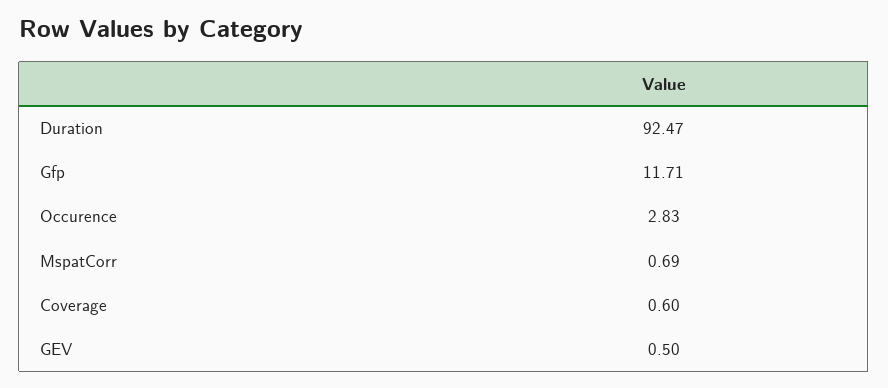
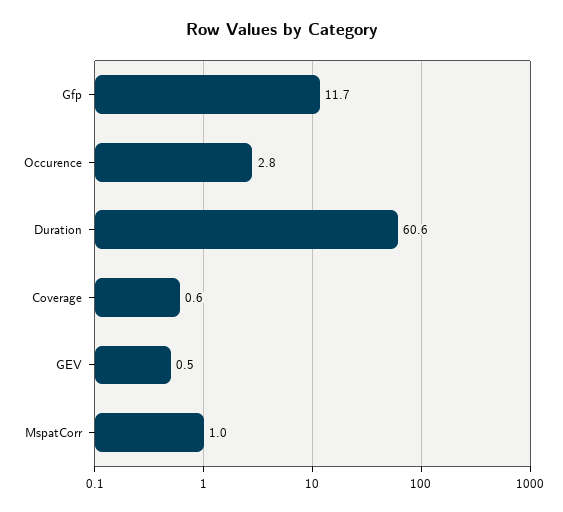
  {
-   "Duration": 92.47,
+   "Duration": 60.6,
    "Gfp": 11.71,
    "Occurence": 2.83,
-   "MspatCorr": 0.69,
+   "MspatCorr": 1,
    "Coverage": 0.6,
    "GEV": 0.5
  }

